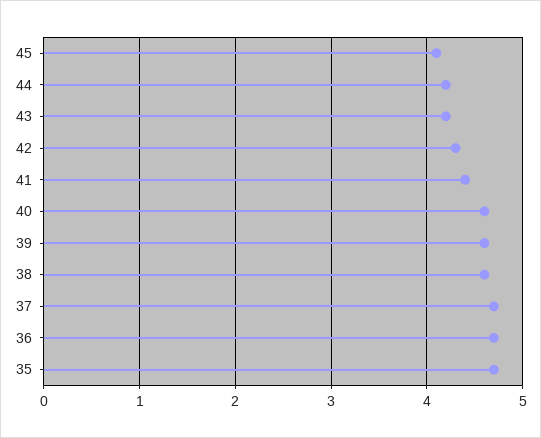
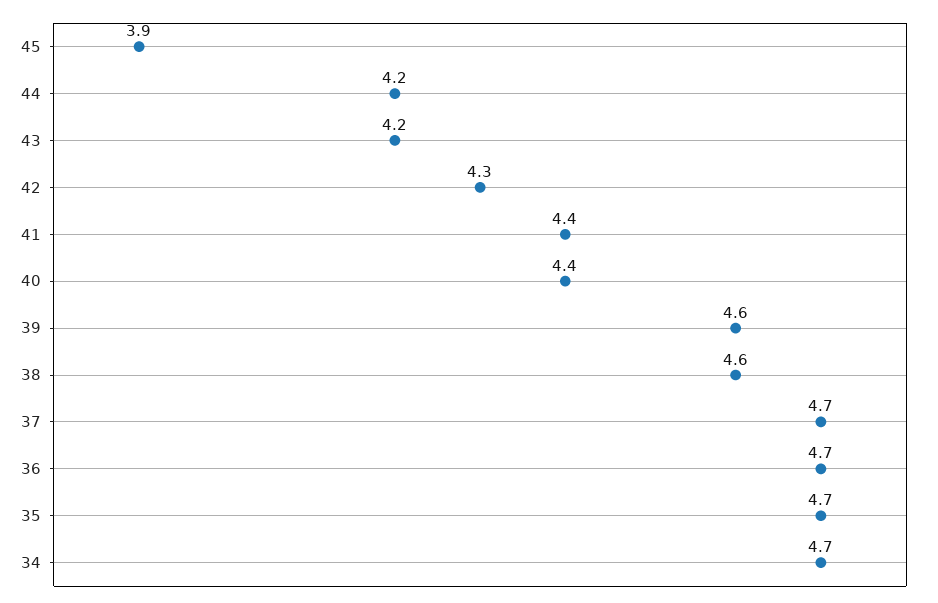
  {
-   "45": 4.1,
+   "45": 3.9,
    "44": 4.2,
    "43": 4.2,
    "42": 4.3,
    "41": 4.4,
-   "40": 4.6,
+   "40": 4.4,
    "39": 4.6,
    "38": 4.6,
    "37": 4.7,
    "36": 4.7,
-   "35": 4.7
+   "35": 4.7,
+   "34": 4.7
  }

